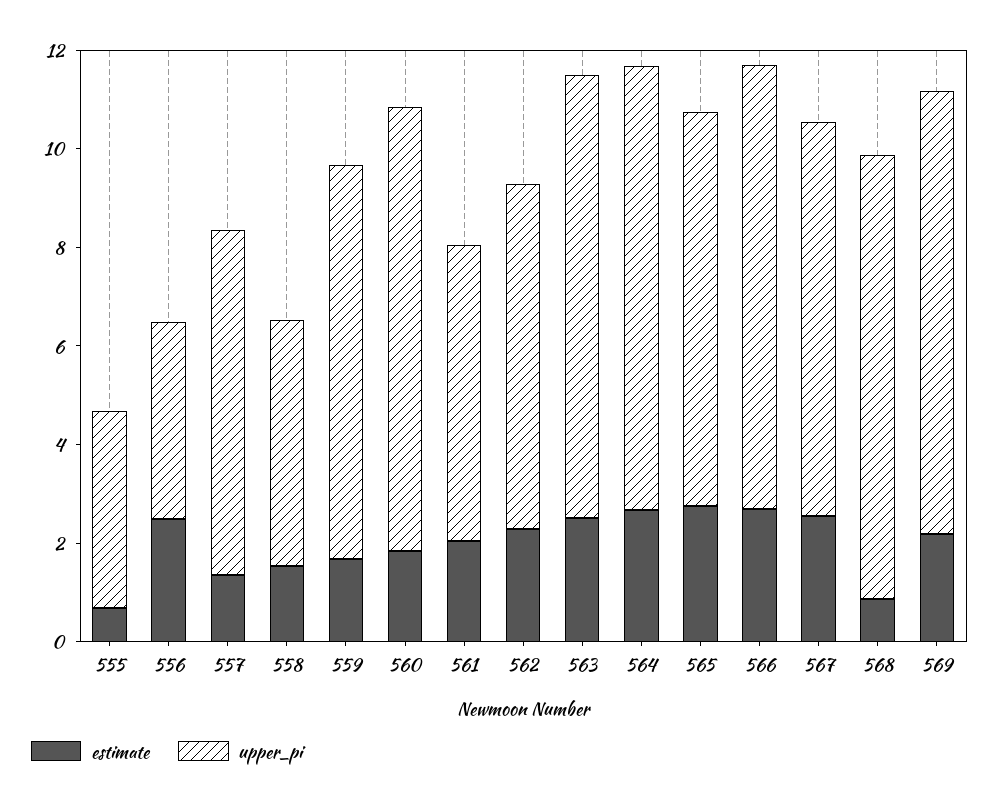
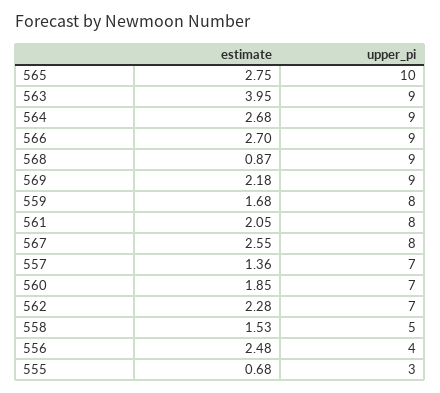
  {
    "estimate": {
      "555": 0.68,
      "556": 2.48,
      "557": 1.36,
      "558": 1.53,
      "559": 1.68,
      "560": 1.85,
      "561": 2.05,
      "562": 2.28,
-     "563": 2.5,
+     "563": 3.95,
      "564": 2.68,
      "565": 2.75,
      "566": 2.7,
      "567": 2.55,
      "568": 0.87,
      "569": 2.18
    },
    "upper_pi": {
-     "555": 4,
+     "555": 3,
      "556": 4,
      "557": 7,
      "558": 5,
      "559": 8,
-     "560": 9,
+     "560": 7,
-     "561": 6,
+     "561": 8,
      "562": 7,
      "563": 9,
      "564": 9,
-     "565": 8,
+     "565": 10,
      "566": 9,
      "567": 8,
      "568": 9,
      "569": 9
    }
  }

